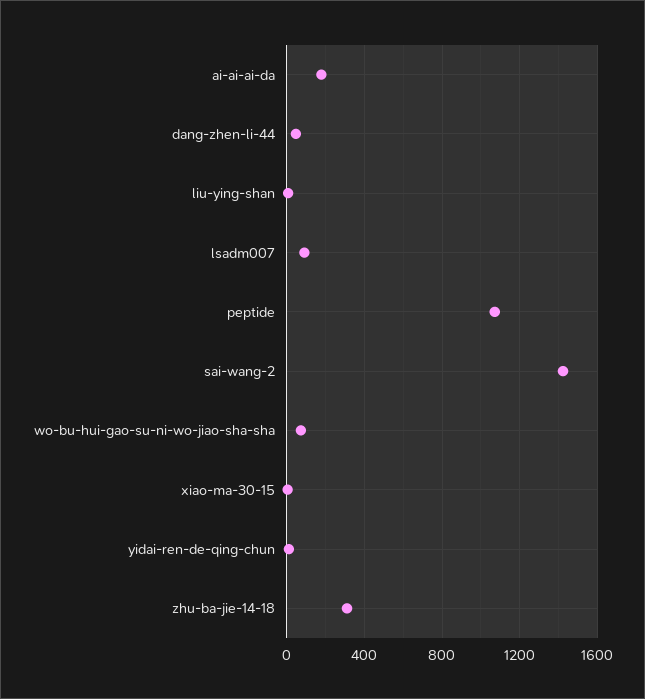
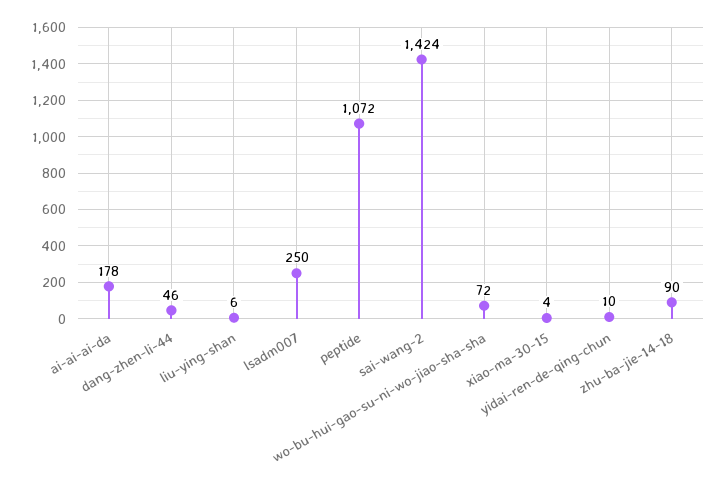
  {
    "ai-ai-ai-da": 178,
    "dang-zhen-li-44": 46,
    "liu-ying-shan": 6,
-   "lsadm007": 100,
+   "lsadm007": 250,
    "peptide": 1072,
    "sai-wang-2": 1424,
    "wo-bu-hui-gao-su-ni-wo-jiao-sha-sha": 72,
    "xiao-ma-30-15": 4,
    "yidai-ren-de-qing-chun": 10,
-   "zhu-ba-jie-14-18": 300
+   "zhu-ba-jie-14-18": 90
  }

